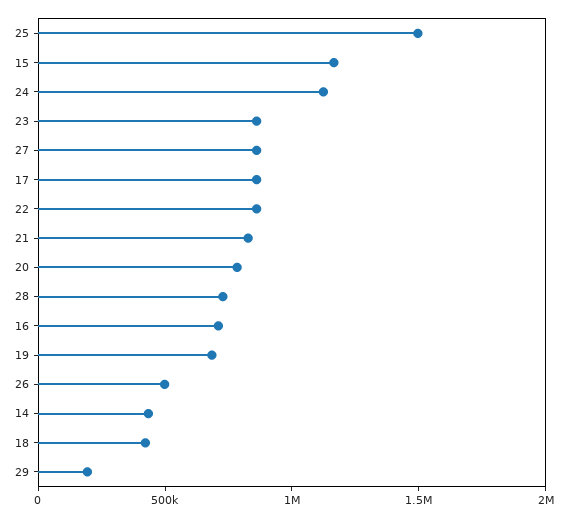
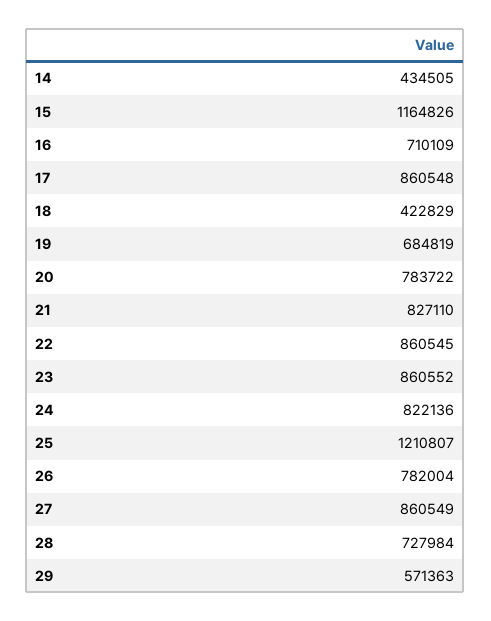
  {
-   "25": 1500000,
+   "25": 1210807,
    "15": 1164826,
-   "24": 1100000,
+   "24": 822136,
    "23": 860552,
    "27": 860549,
    "17": 860548,
    "22": 860545,
    "21": 827110,
    "20": 783722,
    "28": 727984,
    "16": 710109,
    "19": 684819,
-   "26": 500000,
+   "26": 782004,
    "14": 434505,
    "18": 422829,
-   "29": 200000
+   "29": 571363
  }

